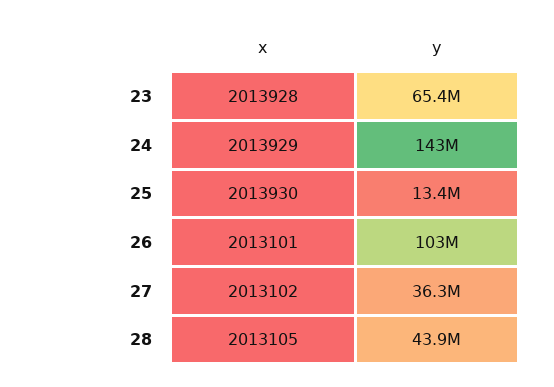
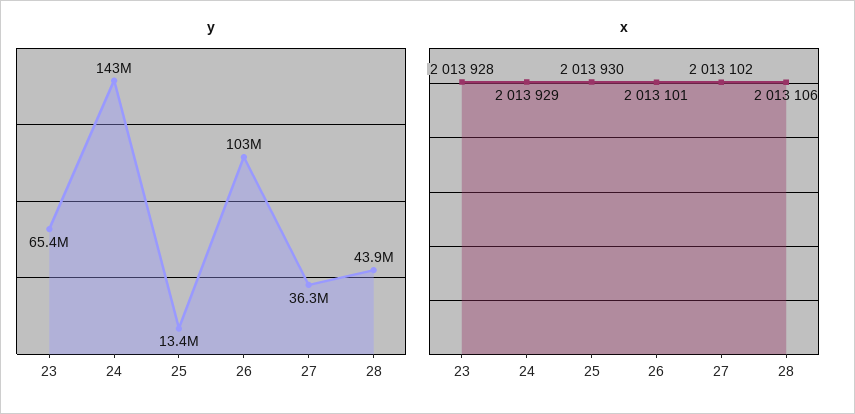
  {
    "x": {
      "23": 2013928,
      "24": 2013929,
      "25": 2013930,
      "26": 2013101,
      "27": 2013102,
-     "28": 2013105
+     "28": 2013106
    },
    "y": {
      "23": 65400000,
      "24": 143000000,
      "25": 13400000,
      "26": 103000000,
      "27": 36300000,
      "28": 43900000
    }
  }

